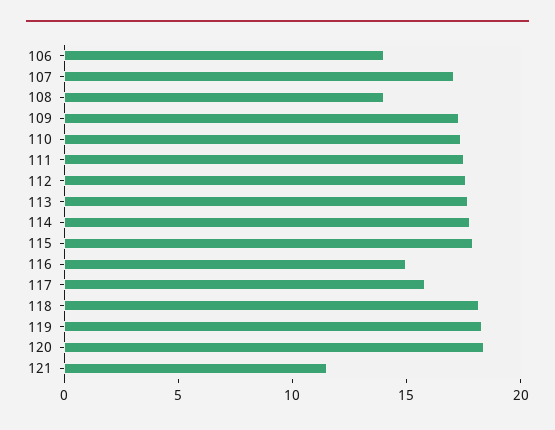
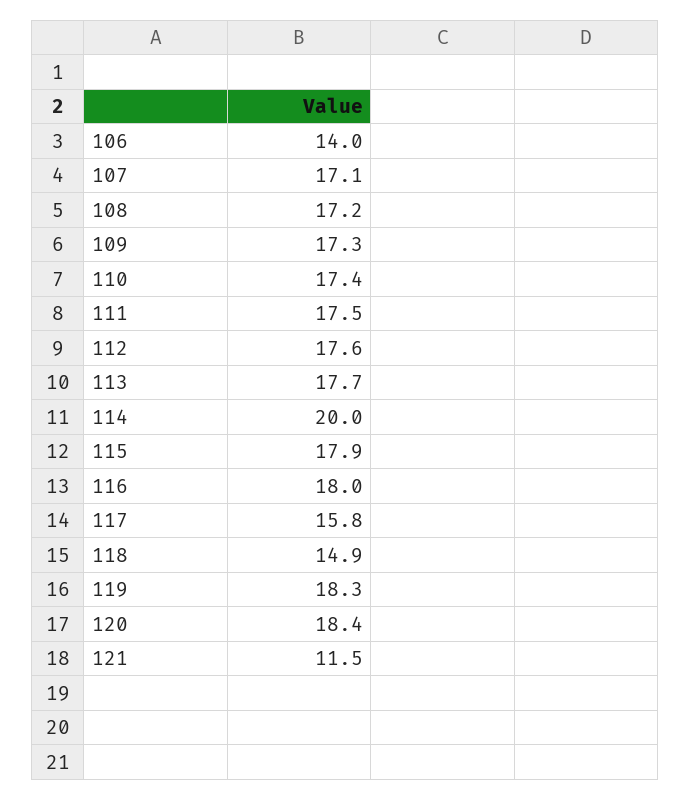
  {
    "106": 14,
    "107": 17.1,
-   "108": 14,
+   "108": 17.2,
    "109": 17.3,
    "110": 17.4,
    "111": 17.5,
    "112": 17.6,
    "113": 17.7,
-   "114": 18,
+   "114": 20,
    "115": 17.9,
-   "116": 15,
+   "116": 18,
    "117": 15.8,
-   "118": 18,
+   "118": 14.9,
    "119": 18.3,
    "120": 18.4,
    "121": 11.5
  }

